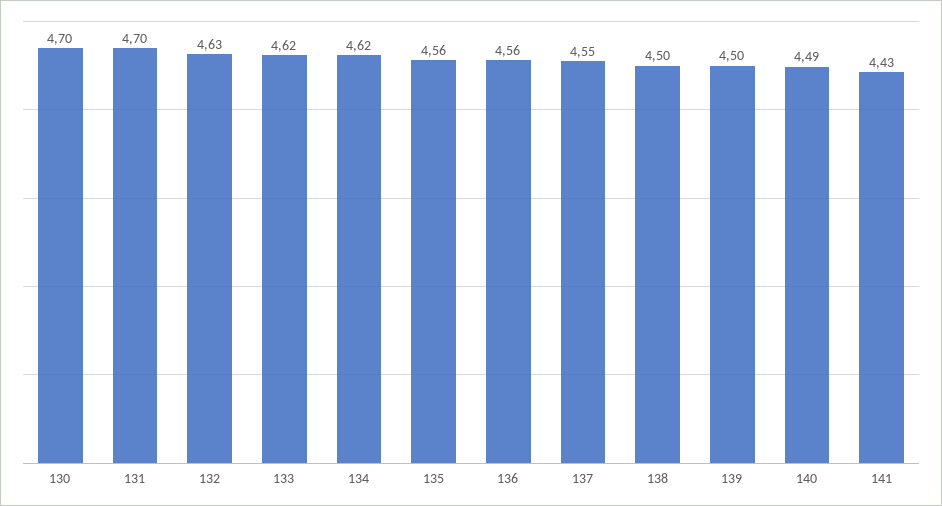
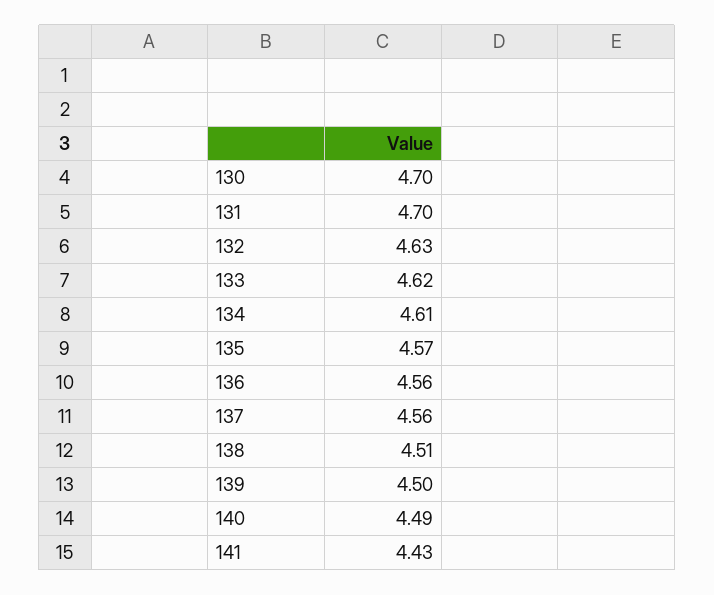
  {
    "130": 4.7,
    "131": 4.7,
    "132": 4.63,
    "133": 4.62,
-   "134": 4.62,
+   "134": 4.61,
-   "135": 4.56,
+   "135": 4.57,
    "136": 4.56,
-   "137": 4.55,
+   "137": 4.56,
-   "138": 4.5,
+   "138": 4.51,
    "139": 4.5,
    "140": 4.49,
    "141": 4.43
  }

